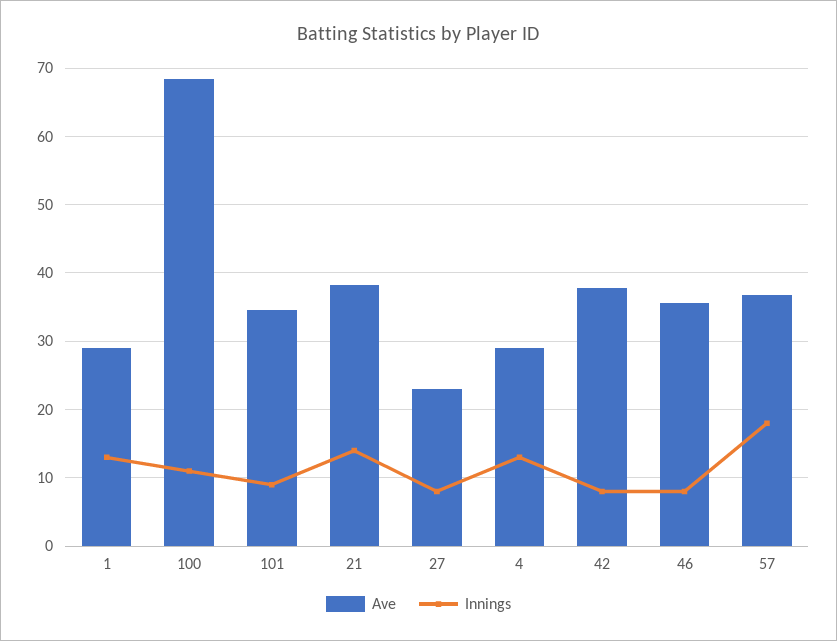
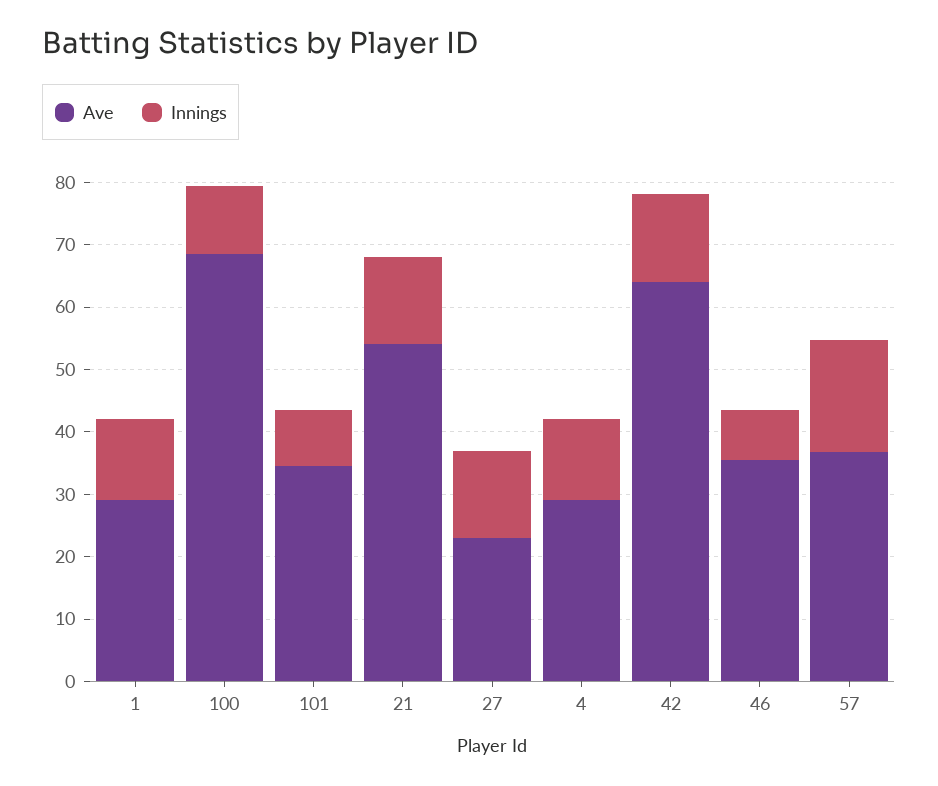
  {
    "Ave": {
      "1": 29,
      "100": 68,
      "101": 35,
-     "21": 38,
+     "21": 54,
      "27": 23,
      "4": 29,
-     "42": 38,
+     "42": 64,
      "46": 36,
      "57": 37
    },
    "Innings": {
      "1": 13,
      "100": 11,
      "101": 9,
      "21": 14,
-     "27": 8,
+     "27": 14,
      "4": 13,
-     "42": 8,
+     "42": 14,
      "46": 8,
      "57": 18
    }
  }

